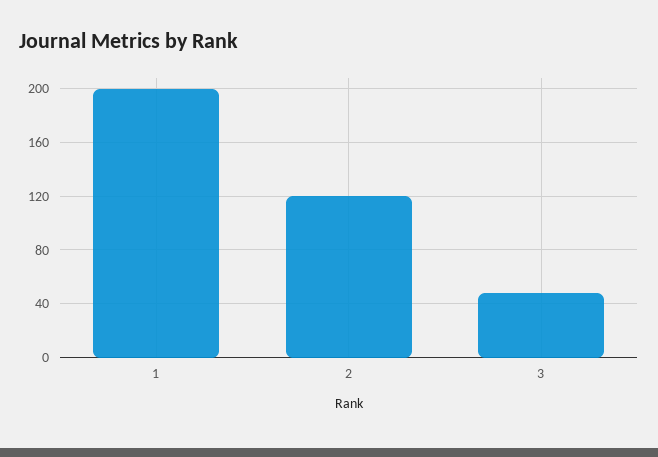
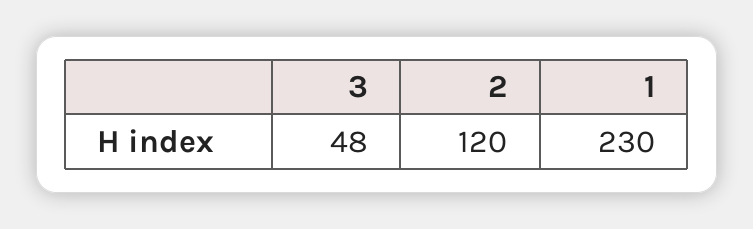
  {
-   "1": 200,
+   "1": 230,
    "2": 120,
    "3": 48
  }

